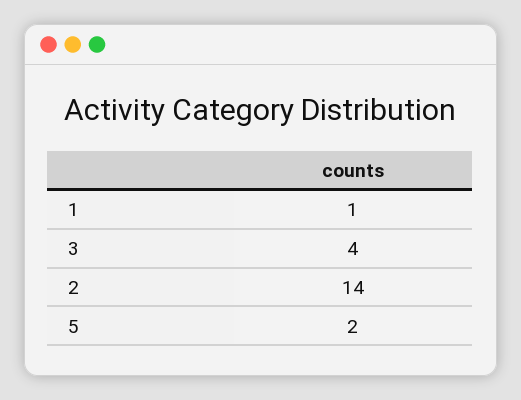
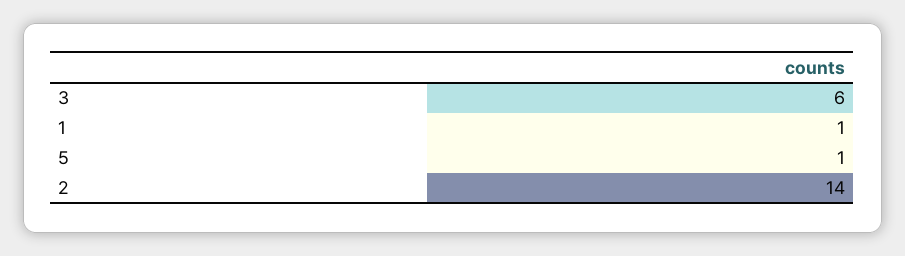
  {
    "1": 1,
-   "3": 4,
+   "3": 6,
    "2": 14,
-   "5": 2
+   "5": 1
  }

